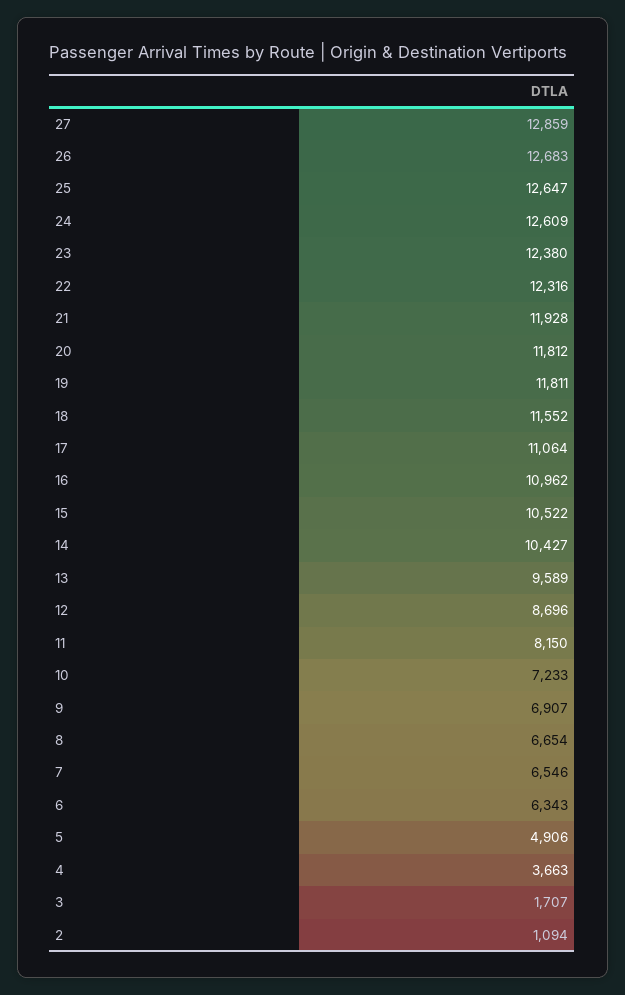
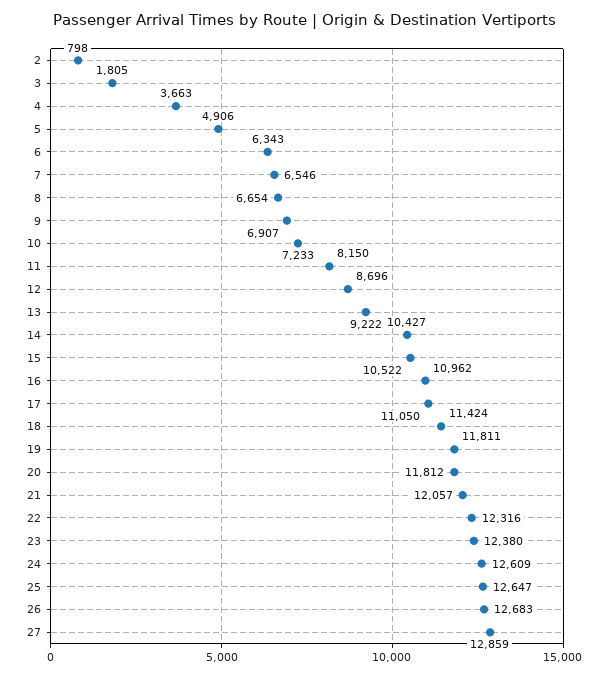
  {
    "27": 12859,
    "26": 12683,
    "25": 12647,
    "24": 12609,
    "23": 12380,
    "22": 12316,
-   "21": 11928,
+   "21": 12057,
    "20": 11812,
    "19": 11811,
-   "18": 11552,
+   "18": 11424,
-   "17": 11064,
+   "17": 11050,
    "16": 10962,
    "15": 10522,
    "14": 10427,
-   "13": 9589,
+   "13": 9222,
    "12": 8696,
    "11": 8150,
    "10": 7233,
    "9": 6907,
    "8": 6654,
    "7": 6546,
    "6": 6343,
    "5": 4906,
    "4": 3663,
-   "3": 1707,
+   "3": 1805,
-   "2": 1094
+   "2": 798
  }

